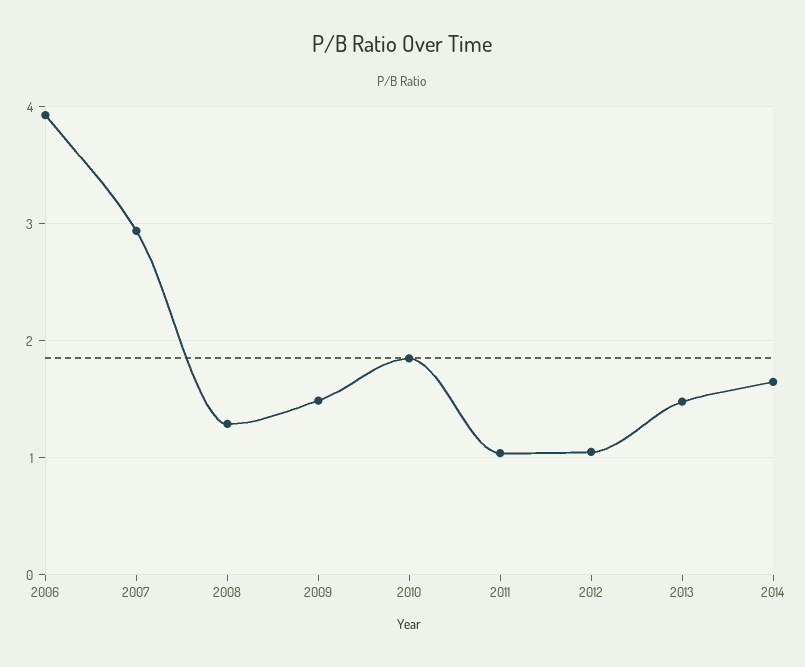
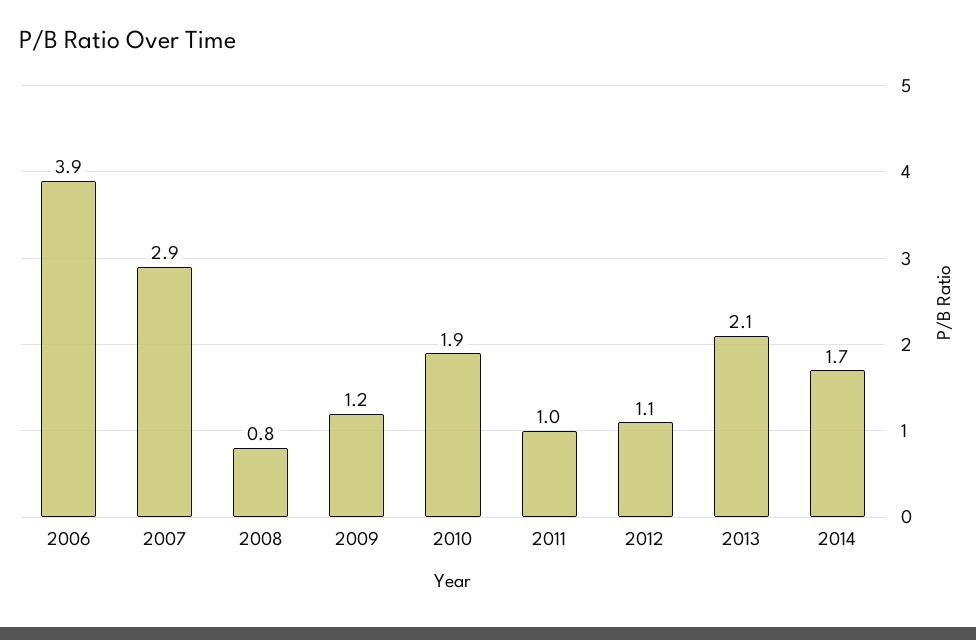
  {
    "2006": 3.9,
    "2007": 2.9,
-   "2008": 1.3,
+   "2008": 0.8,
-   "2009": 1.5,
+   "2009": 1.2,
    "2010": 1.9,
    "2011": 1,
    "2012": 1.1,
-   "2013": 1.5,
+   "2013": 2.1,
    "2014": 1.7
  }

